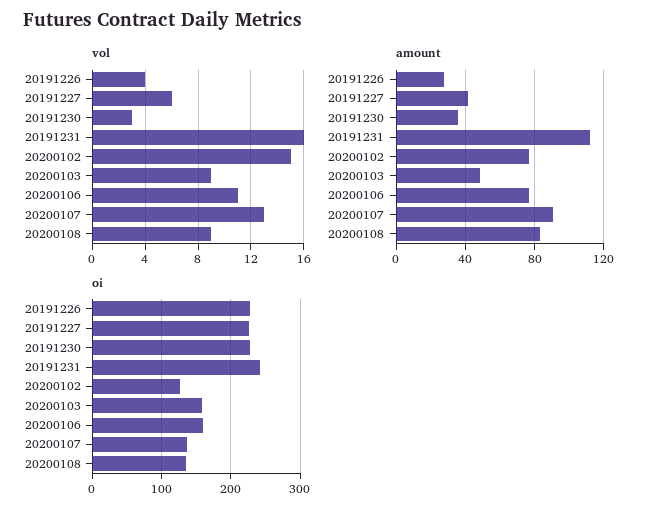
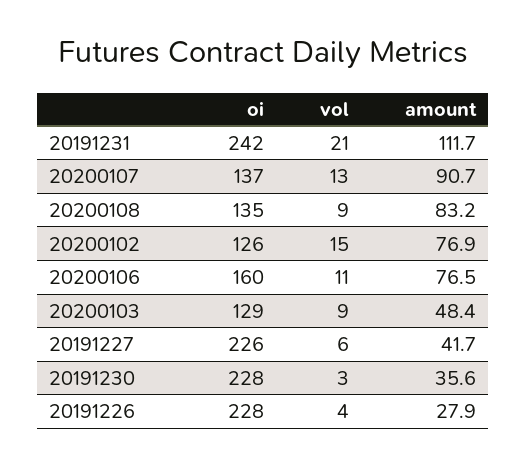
  {
    "vol": {
      "20191226": 4,
      "20191227": 6,
      "20191230": 3,
-     "20191231": 16,
+     "20191231": 21,
      "20200102": 15,
      "20200103": 9,
      "20200106": 11,
      "20200107": 13,
      "20200108": 9
    },
    "amount": {
      "20191226": 27.9,
      "20191227": 41.7,
      "20191230": 35.6,
      "20191231": 111.7,
      "20200102": 76.9,
      "20200103": 48.4,
      "20200106": 76.5,
      "20200107": 90.7,
      "20200108": 83.2
    },
    "oi": {
      "20191226": 228,
      "20191227": 226,
      "20191230": 228,
      "20191231": 242,
      "20200102": 126,
-     "20200103": 160,
+     "20200103": 129,
      "20200106": 160,
      "20200107": 137,
      "20200108": 135
    }
  }

